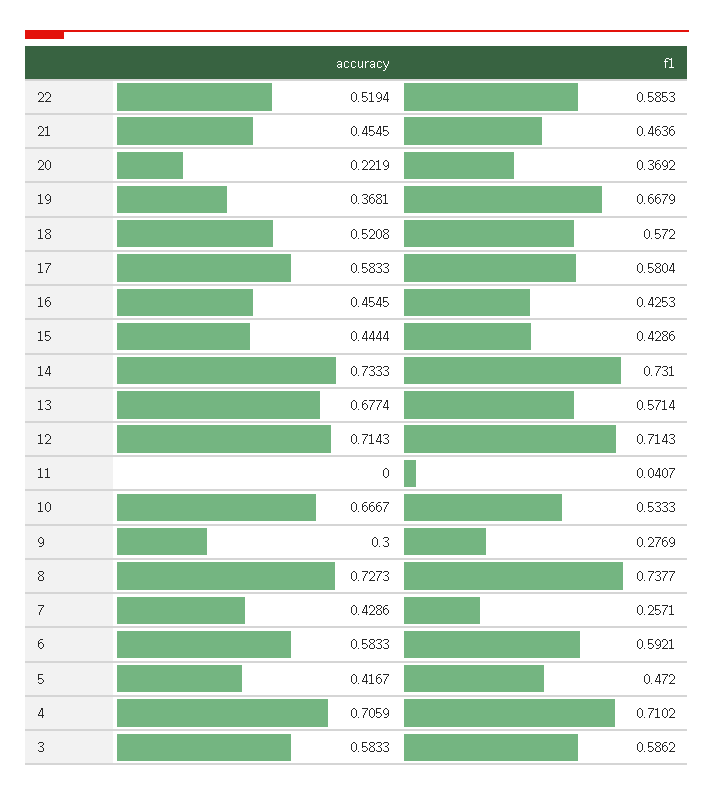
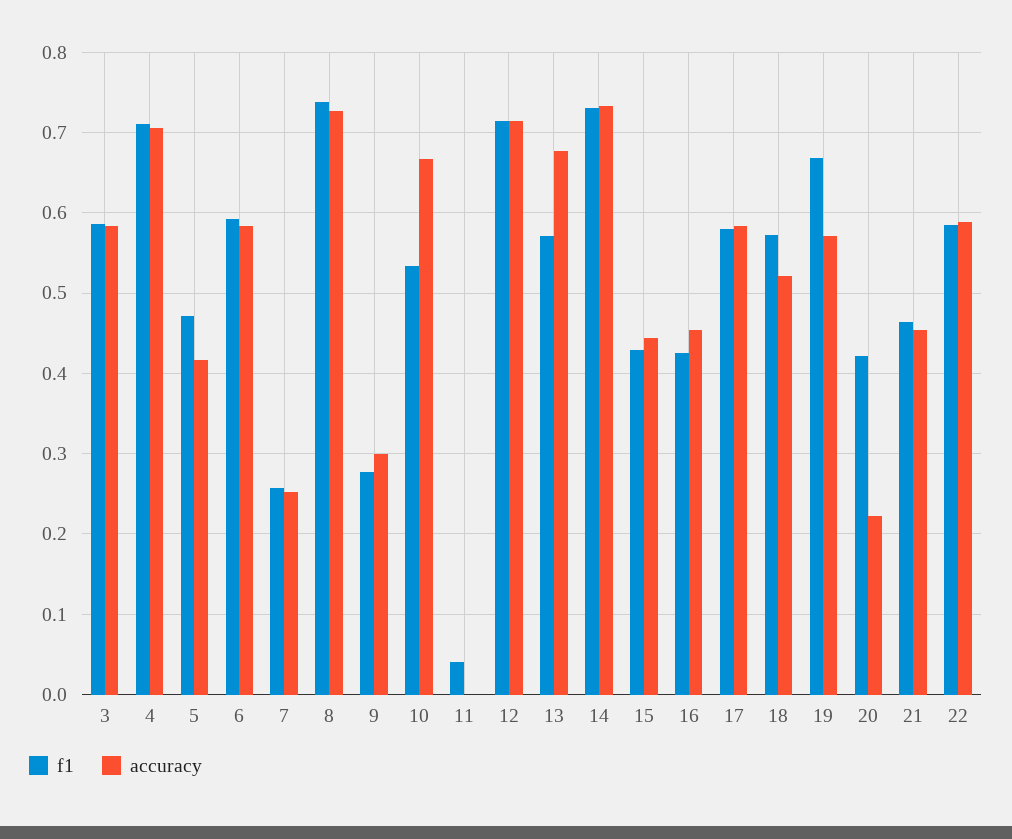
  {
    "accuracy": {
-     "22": 0.5194,
+     "22": 0.59,
      "21": 0.4545,
      "20": 0.2219,
-     "19": 0.3681,
+     "19": 0.57,
      "18": 0.5208,
      "17": 0.5833,
      "16": 0.4545,
      "15": 0.4444,
      "14": 0.7333,
      "13": 0.6774,
      "12": 0.7143,
      "11": 0,
      "10": 0.6667,
      "9": 0.3,
      "8": 0.7273,
-     "7": 0.4286,
+     "7": 0.25,
      "6": 0.5833,
      "5": 0.4167,
      "4": 0.7059,
      "3": 0.5833
    },
    "f1": {
      "22": 0.5853,
      "21": 0.4636,
-     "20": 0.3692,
+     "20": 0.42,
      "19": 0.6679,
      "18": 0.572,
      "17": 0.5804,
      "16": 0.4253,
      "15": 0.4286,
      "14": 0.731,
      "13": 0.5714,
      "12": 0.7143,
      "11": 0.0407,
      "10": 0.5333,
      "9": 0.2769,
      "8": 0.7377,
      "7": 0.2571,
      "6": 0.5921,
      "5": 0.472,
      "4": 0.7102,
      "3": 0.5862
    }
  }

